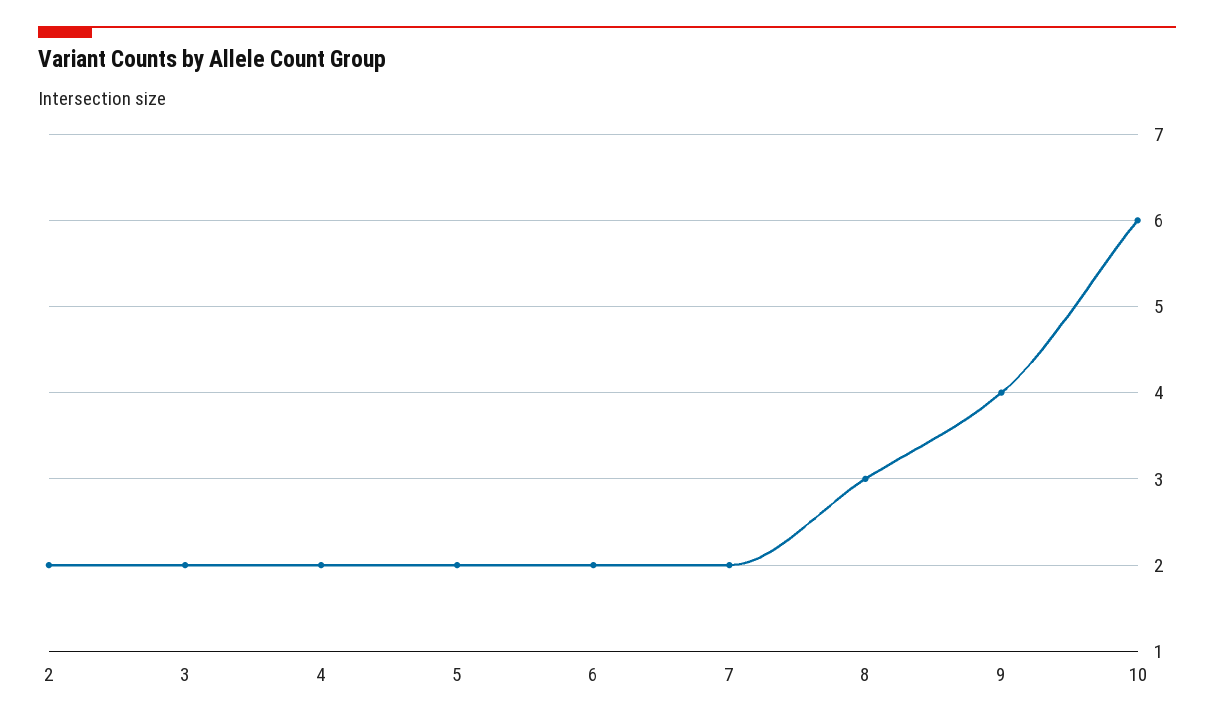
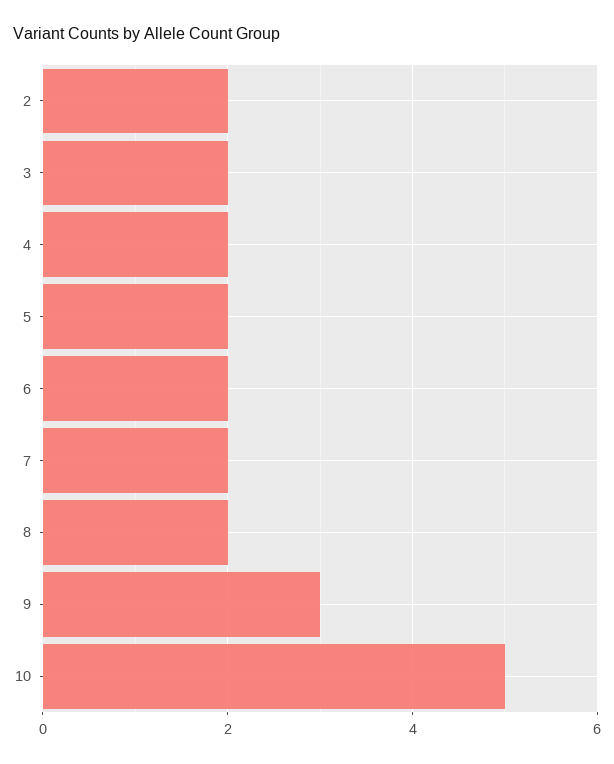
  {
    "2": 2,
    "3": 2,
    "4": 2,
    "5": 2,
    "6": 2,
    "7": 2,
-   "8": 3,
+   "8": 2,
-   "9": 4,
+   "9": 3,
-   "10": 6
+   "10": 5
  }

